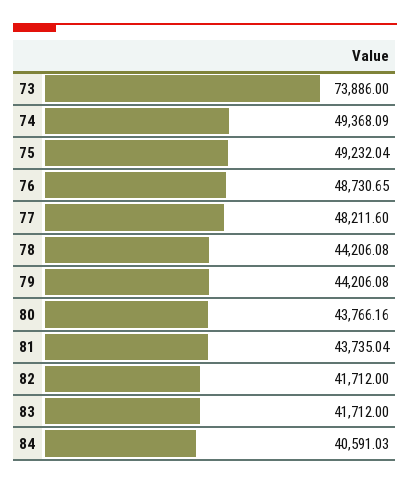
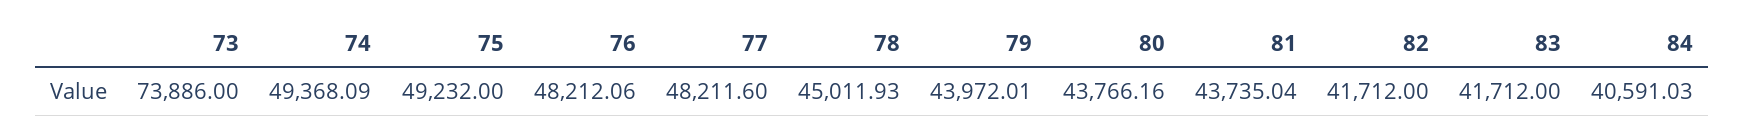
  {
    "73": 73886,
    "74": 49368.09,
-   "75": 49232.04,
+   "75": 49232,
-   "76": 48730.65,
+   "76": 48212.06,
    "77": 48211.6,
-   "78": 44206.08,
+   "78": 45011.93,
-   "79": 44206.08,
+   "79": 43972.01,
    "80": 43766.16,
    "81": 43735.04,
    "82": 41712,
    "83": 41712,
    "84": 40591.03
  }

